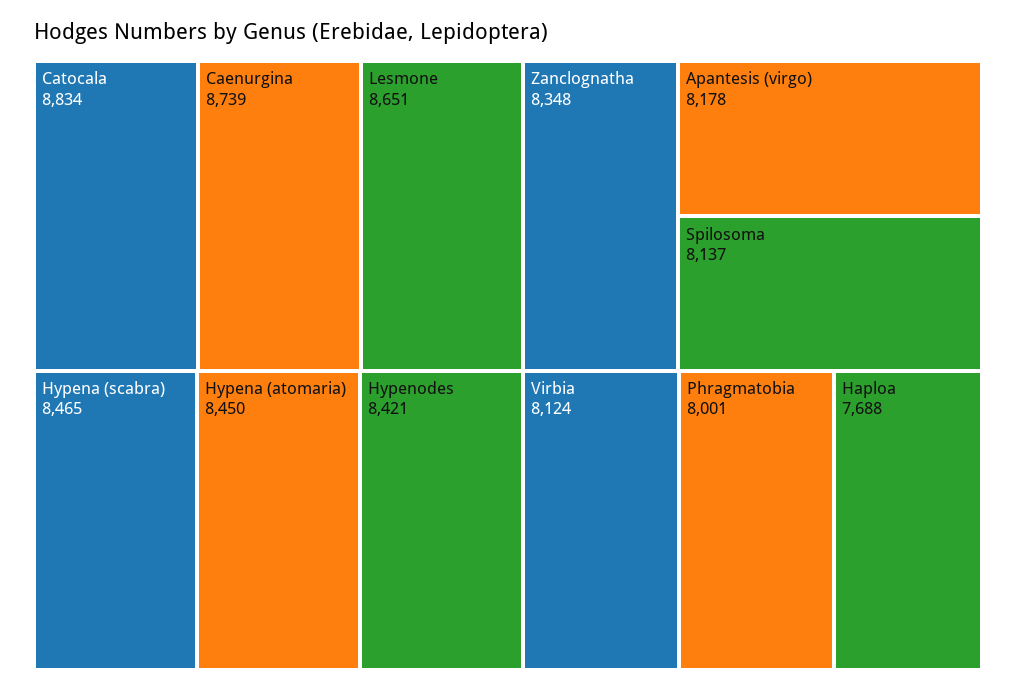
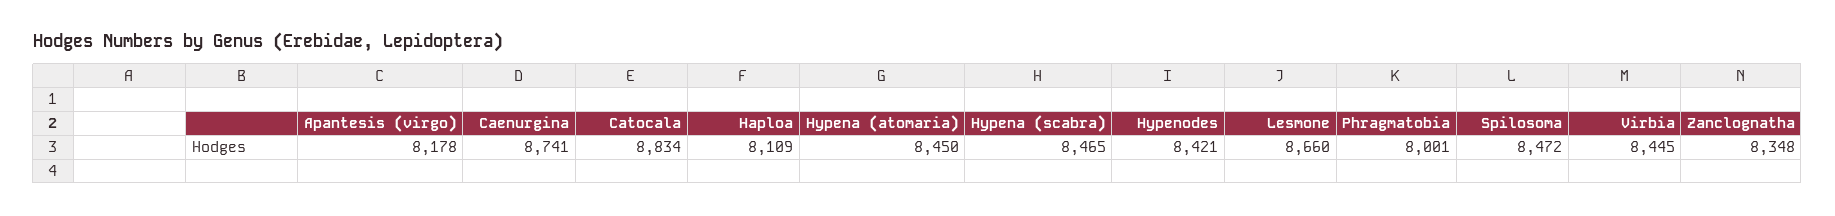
  {
    "Catocala": 8834,
-   "Caenurgina": 8739,
+   "Caenurgina": 8741,
-   "Lesmone": 8651,
+   "Lesmone": 8660,
    "Hypena (scabra)": 8465,
    "Hypena (atomaria)": 8450,
    "Hypenodes": 8421,
    "Zanclognatha": 8348,
    "Apantesis (virgo)": 8178,
-   "Spilosoma": 8137,
+   "Spilosoma": 8472,
-   "Virbia": 8124,
+   "Virbia": 8445,
    "Phragmatobia": 8001,
-   "Haploa": 7688
+   "Haploa": 8109
  }

